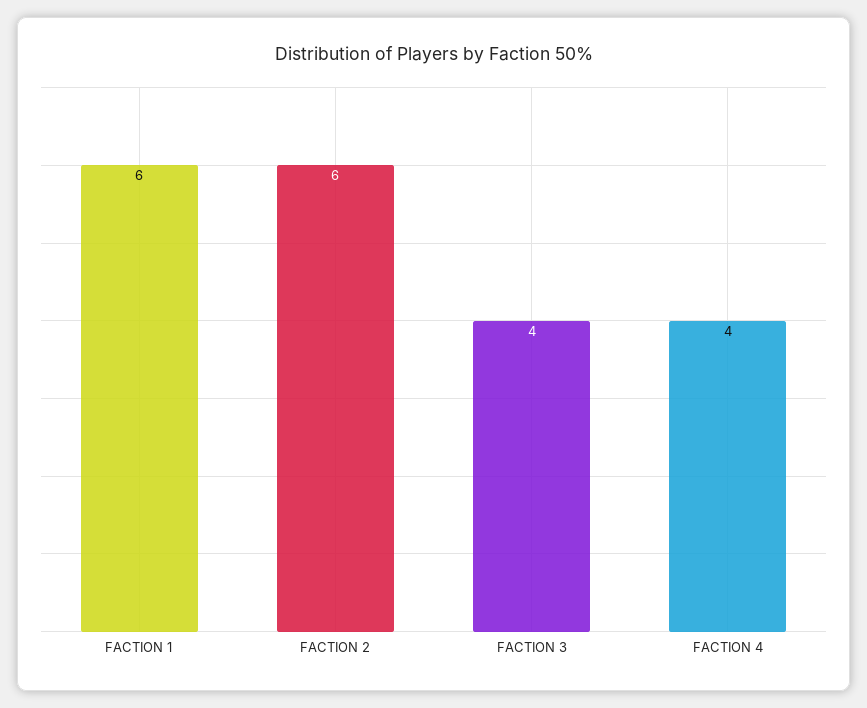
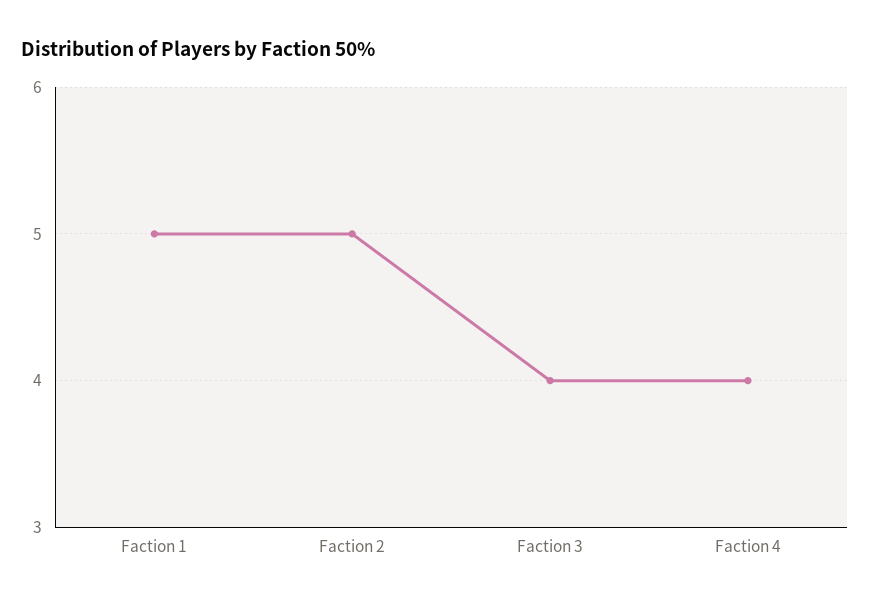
  {
-   "FACTION 1": 6,
+   "FACTION 1": 5,
-   "FACTION 2": 6,
+   "FACTION 2": 5,
    "FACTION 3": 4,
    "FACTION 4": 4
  }

